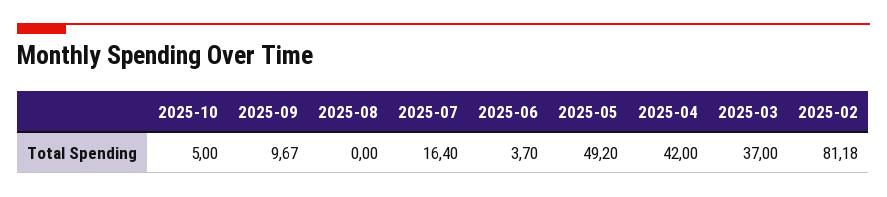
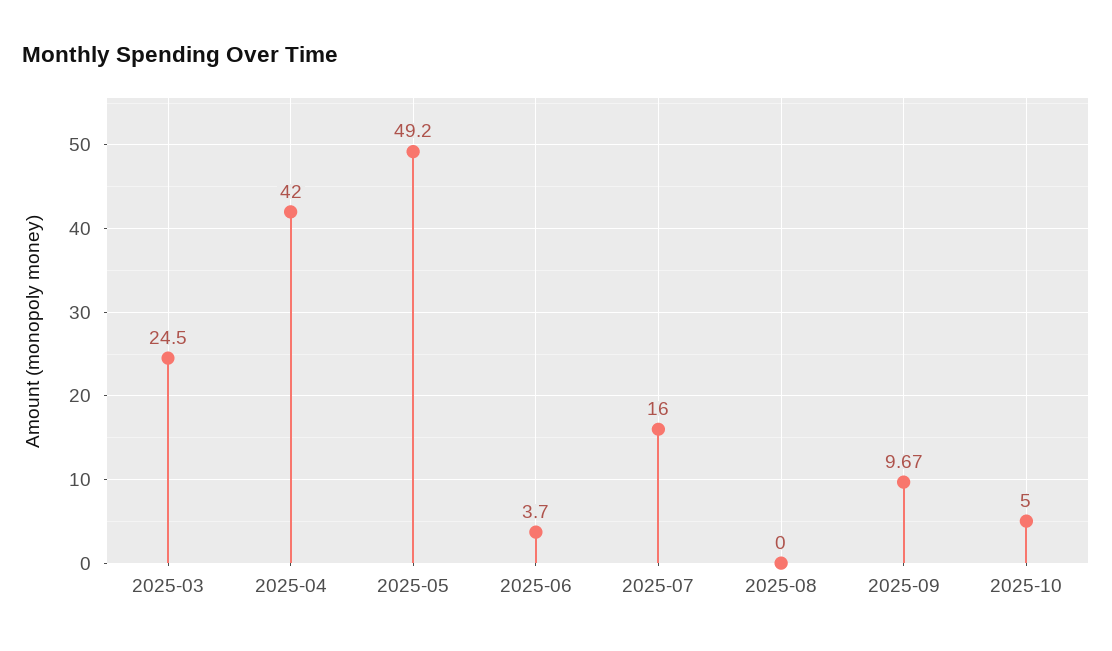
  {
    "2025-10": 5,
    "2025-09": 9.67,
    "2025-08": 0,
-   "2025-07": 16.4,
+   "2025-07": 16,
    "2025-06": 3.7,
    "2025-05": 49.2,
    "2025-04": 42,
-   "2025-03": 37,
+   "2025-03": 24.5
-   "2025-02": 81.18
  }

